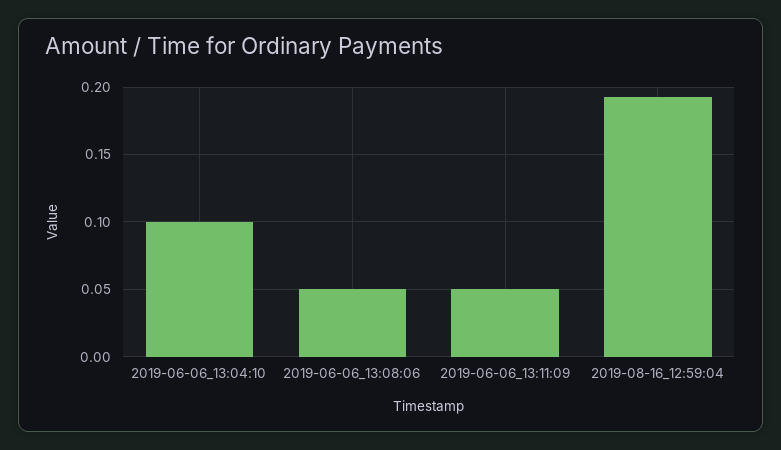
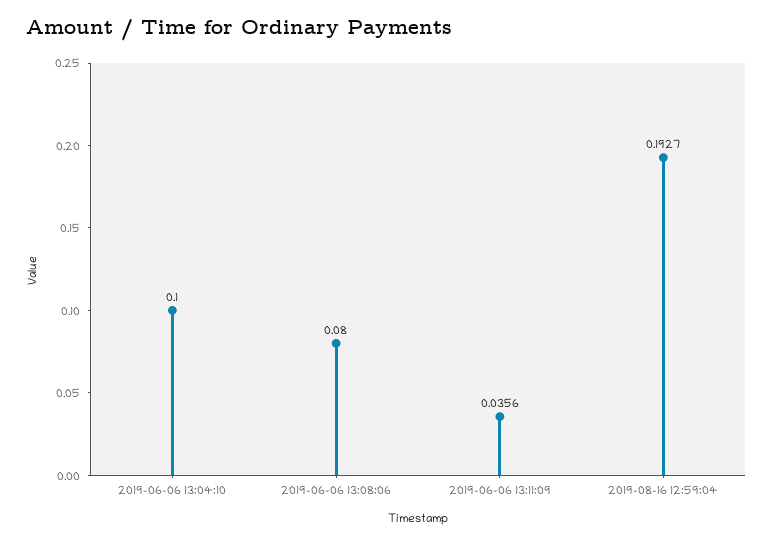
  {
    "2019-06-06_13:04:10": 0.1,
-   "2019-06-06_13:08:06": 0.05,
+   "2019-06-06_13:08:06": 0.08,
-   "2019-06-06_13:11:09": 0.05,
+   "2019-06-06_13:11:09": 0.0356,
    "2019-08-16_12:59:04": 0.1927
  }

